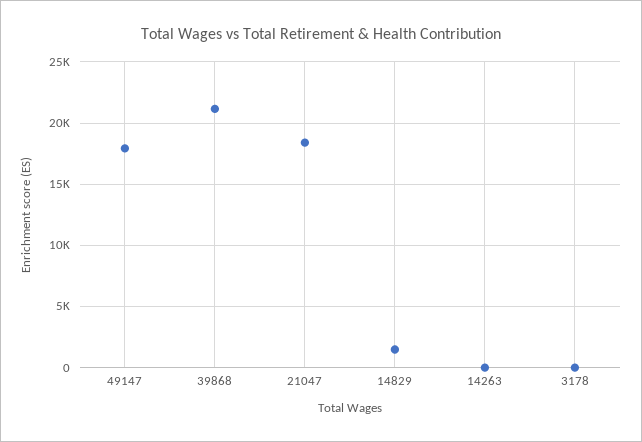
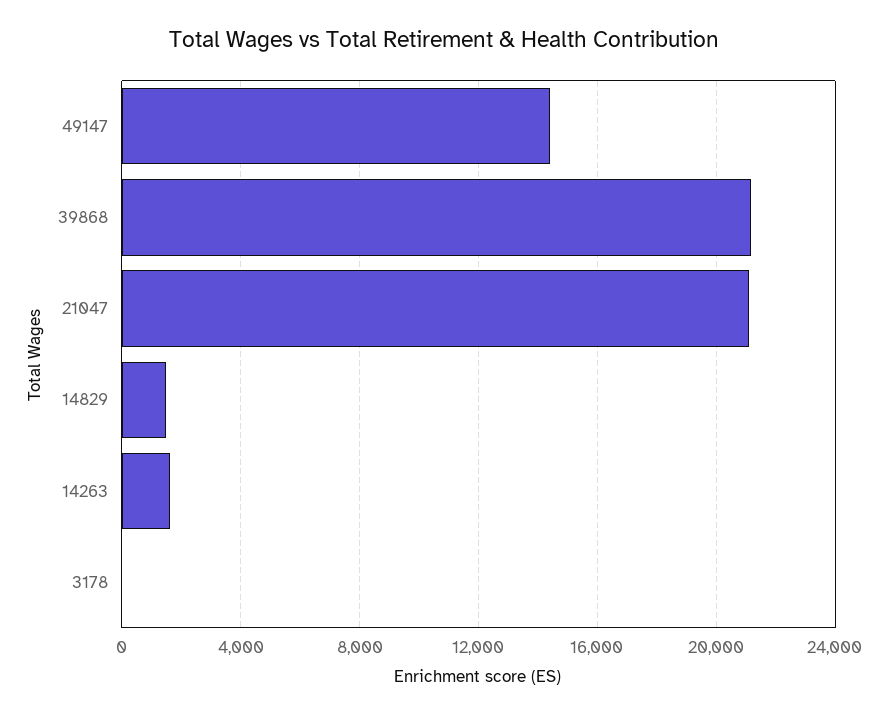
  {
-   "49147": 18000,
+   "49147": 14500,
    "39868": 21000,
-   "21047": 18500,
+   "21047": 21000,
    "14829": 1500,
-   "14263": 0,
+   "14263": 1500,
    "3178": 0
  }

